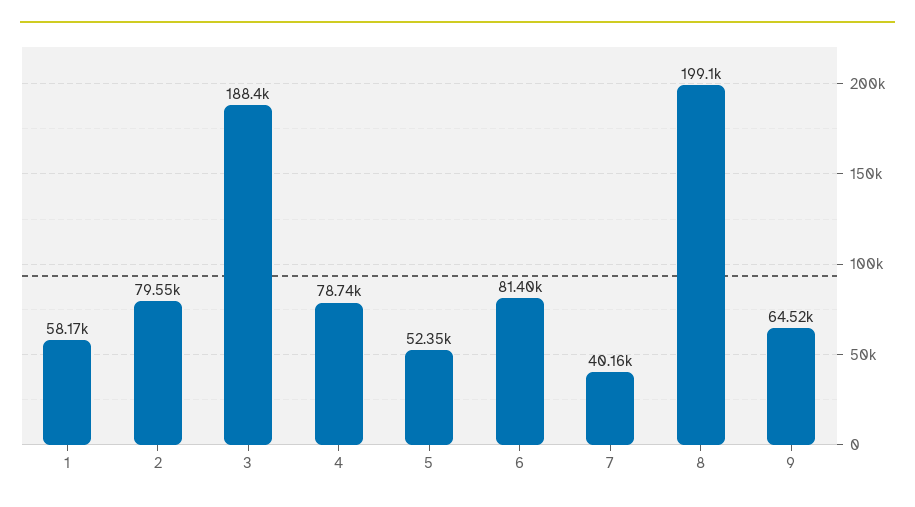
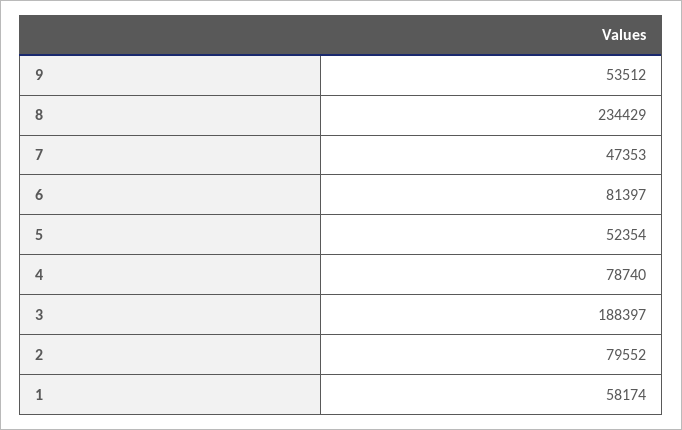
  {
    "1": 58174,
    "2": 79552,
    "3": 188397,
    "4": 78740,
    "5": 52354,
    "6": 81397,
-   "7": 40160,
+   "7": 47353,
-   "8": 199100,
+   "8": 234429,
-   "9": 64520
+   "9": 53512
  }

